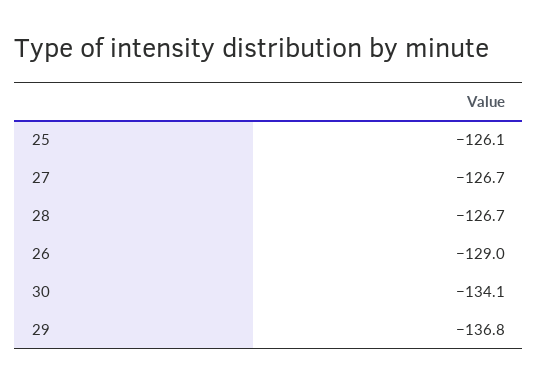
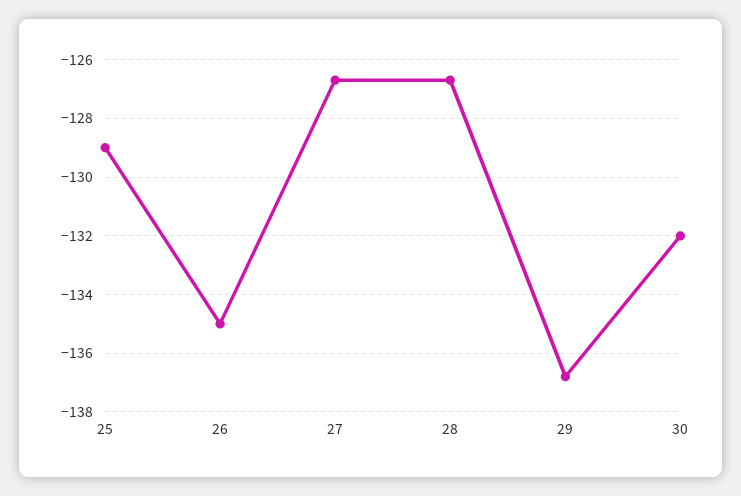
  {
-   "25": -126.1,
+   "25": -129,
    "27": -126.7,
    "28": -126.7,
-   "26": -129,
+   "26": -135,
-   "30": -134.1,
+   "30": -132,
    "29": -136.8
  }

